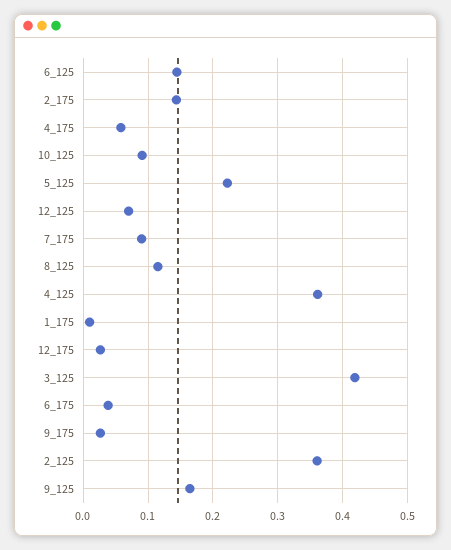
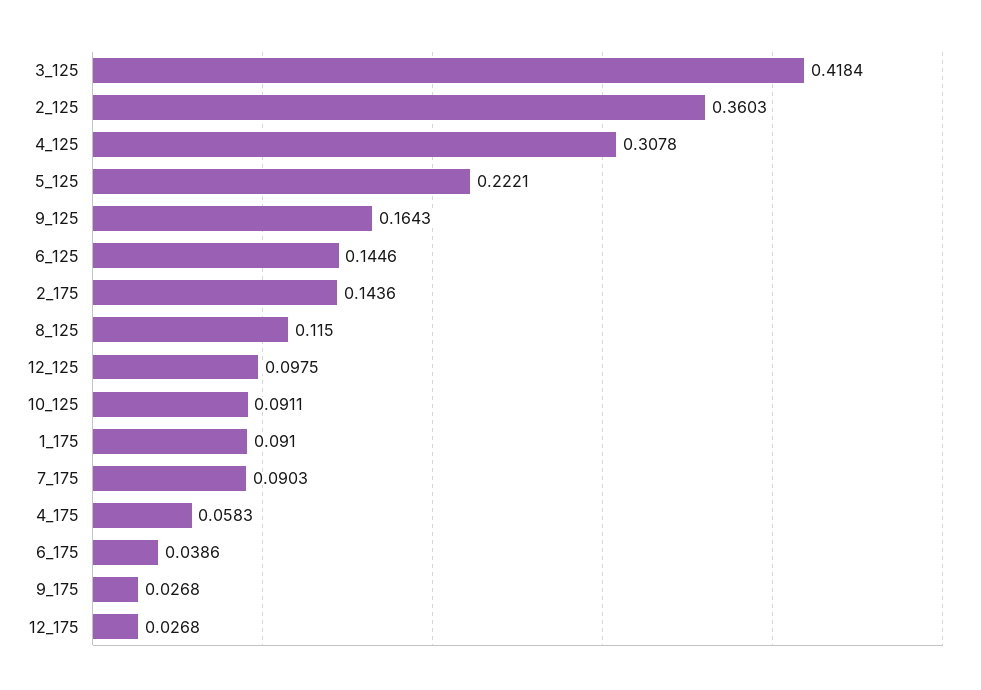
  {
    "6_125": 0.1446,
    "2_175": 0.1436,
    "4_175": 0.0583,
    "10_125": 0.0911,
    "5_125": 0.2221,
-   "12_125": 0.07,
+   "12_125": 0.0975,
    "7_175": 0.0903,
    "8_125": 0.115,
-   "4_125": 0.36,
+   "4_125": 0.3078,
-   "1_175": 0.01,
+   "1_175": 0.091,
    "12_175": 0.0268,
    "3_125": 0.4184,
    "6_175": 0.0386,
    "9_175": 0.0268,
    "2_125": 0.3603,
    "9_125": 0.1643
  }

